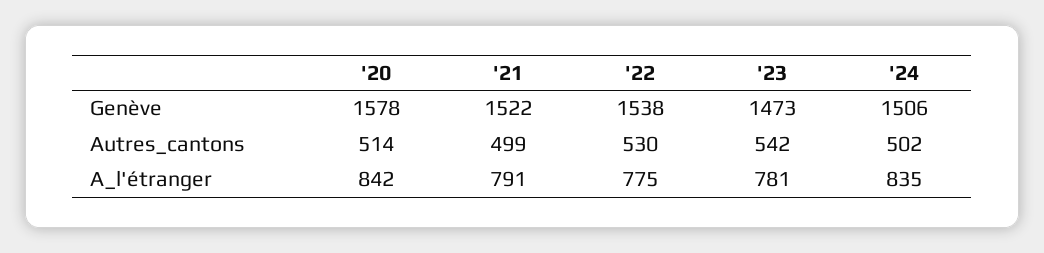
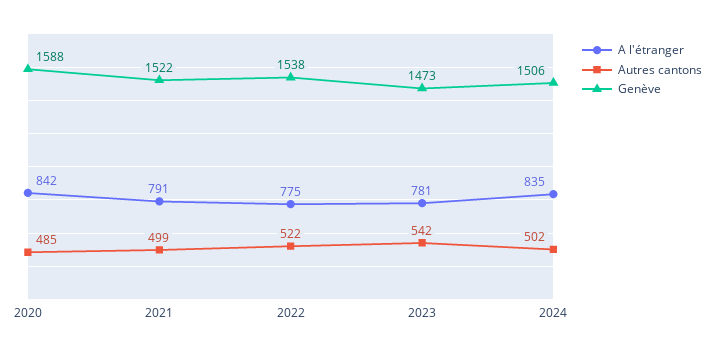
  {
    "Genève": {
-     "'20": 1578,
+     "'20": 1588,
      "'21": 1522,
      "'22": 1538,
      "'23": 1473,
      "'24": 1506
    },
    "Autres_cantons": {
-     "'20": 514,
+     "'20": 485,
      "'21": 499,
-     "'22": 530,
+     "'22": 522,
      "'23": 542,
      "'24": 502
    },
    "A_l'étranger": {
      "'20": 842,
      "'21": 791,
      "'22": 775,
      "'23": 781,
      "'24": 835
    }
  }

